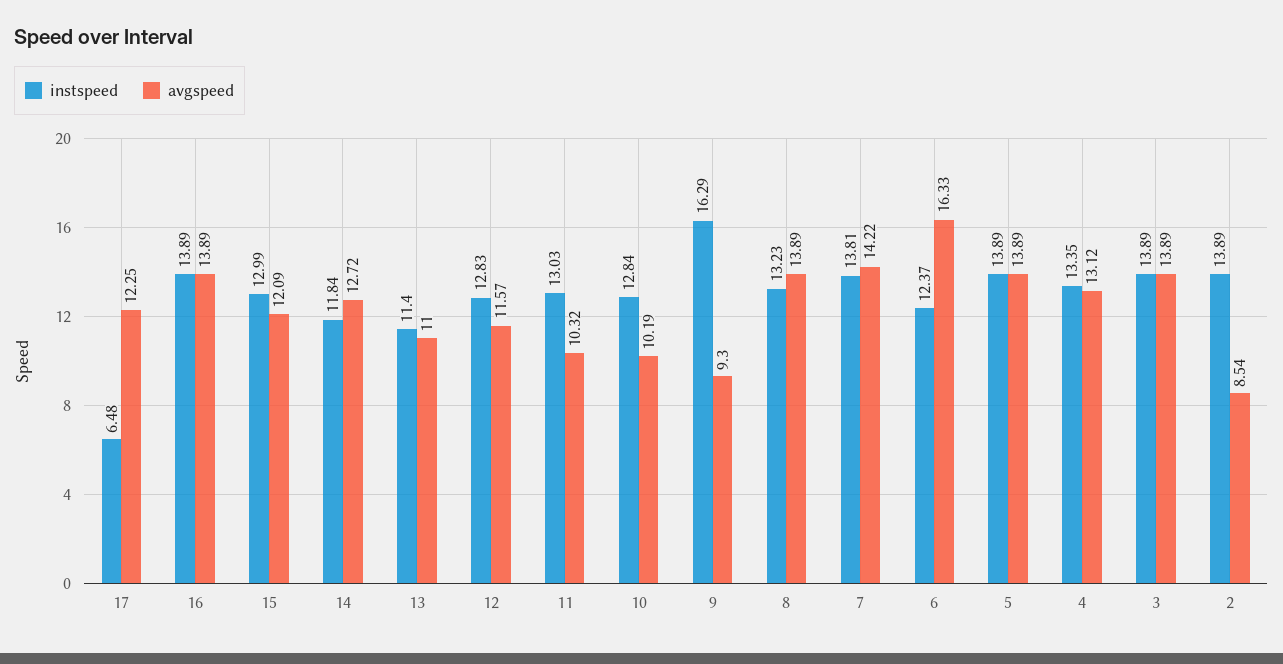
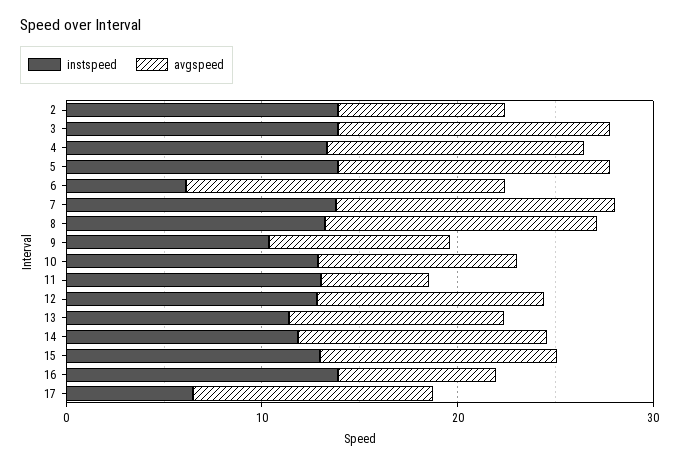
  {
    "instspeed": {
      "17": 6.48,
      "16": 13.89,
      "15": 12.99,
      "14": 11.84,
      "13": 11.4,
      "12": 12.83,
      "11": 13.03,
      "10": 12.84,
-     "9": 16.29,
+     "9": 10,
      "8": 13.23,
      "7": 13.81,
-     "6": 12.37,
+     "6": 6,
      "5": 13.89,
      "4": 13.35,
      "3": 13.89,
      "2": 13.89
    },
    "avgspeed": {
      "17": 12.25,
-     "16": 13.89,
+     "16": 8,
      "15": 12.09,
      "14": 12.72,
      "13": 11,
      "12": 11.57,
-     "11": 10.32,
+     "11": 6,
      "10": 10.19,
      "9": 9.3,
      "8": 13.89,
      "7": 14.22,
      "6": 16.33,
      "5": 13.89,
      "4": 13.12,
      "3": 13.89,
      "2": 8.54
    }
  }

